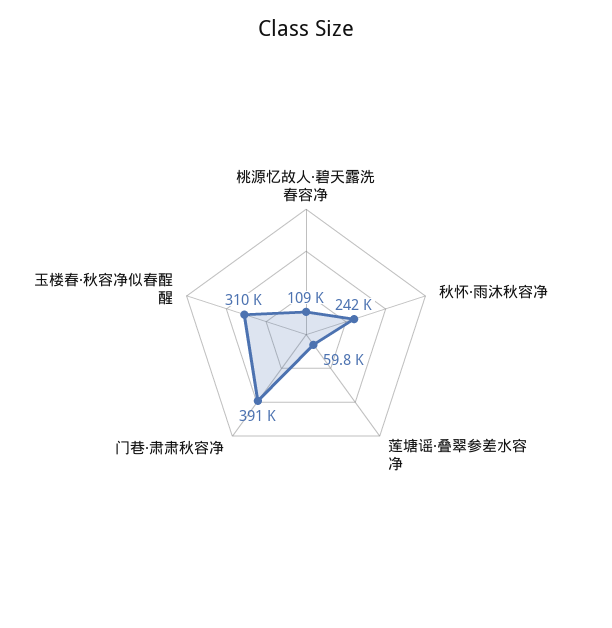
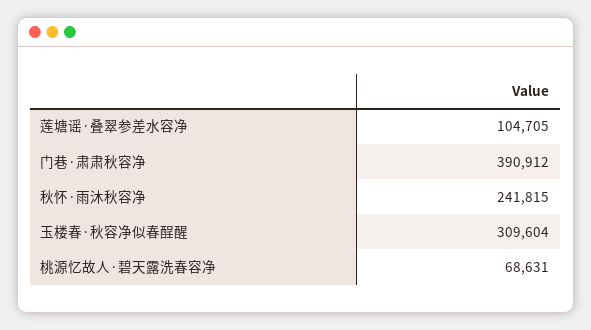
  {
-   "桃源忆故人·碧天露洗春容净": 109000,
+   "桃源忆故人·碧天露洗春容净": 68631,
    "秋怀·雨沐秋容净": 241815,
-   "莲塘谣·叠翠参差水容净": 59800,
+   "莲塘谣·叠翠参差水容净": 104705,
    "门巷·肃肃秋容净": 390912,
    "玉楼春·秋容净似春酲醒": 309604
  }

